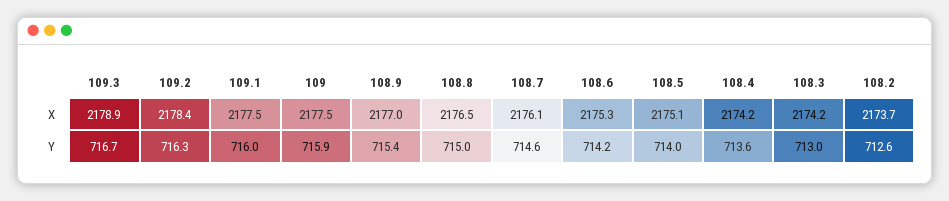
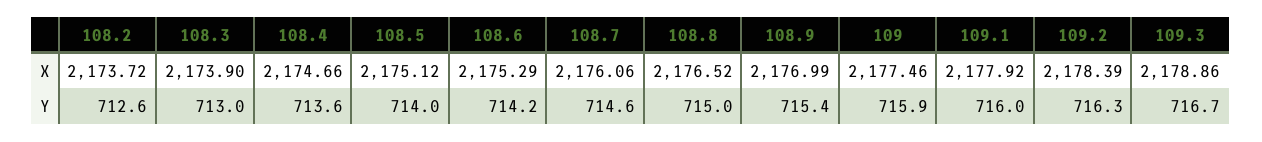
  {
    "109.3": {
      "X": 2178.86,
      "Y": 716.7
    },
    "109.2": {
      "X": 2178.39,
      "Y": 716.3
    },
    "109.1": {
-     "X": 2177.5,
+     "X": 2177.92,
      "Y": 716
    },
    "109": {
      "X": 2177.46,
      "Y": 715.9
    },
    "108.9": {
      "X": 2176.99,
      "Y": 715.4
    },
    "108.8": {
      "X": 2176.52,
      "Y": 715
    },
    "108.7": {
      "X": 2176.06,
      "Y": 714.6
    },
    "108.6": {
      "X": 2175.29,
      "Y": 714.2
    },
    "108.5": {
      "X": 2175.12,
      "Y": 714
    },
    "108.4": {
-     "X": 2174.2,
+     "X": 2174.66,
      "Y": 713.6
    },
    "108.3": {
-     "X": 2174.2,
+     "X": 2173.9,
      "Y": 713
    },
    "108.2": {
      "X": 2173.72,
      "Y": 712.6
    }
  }

